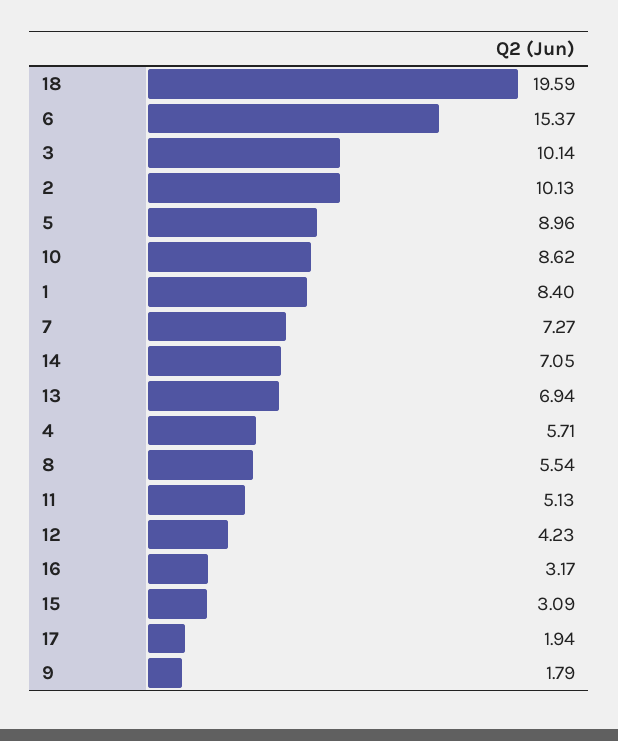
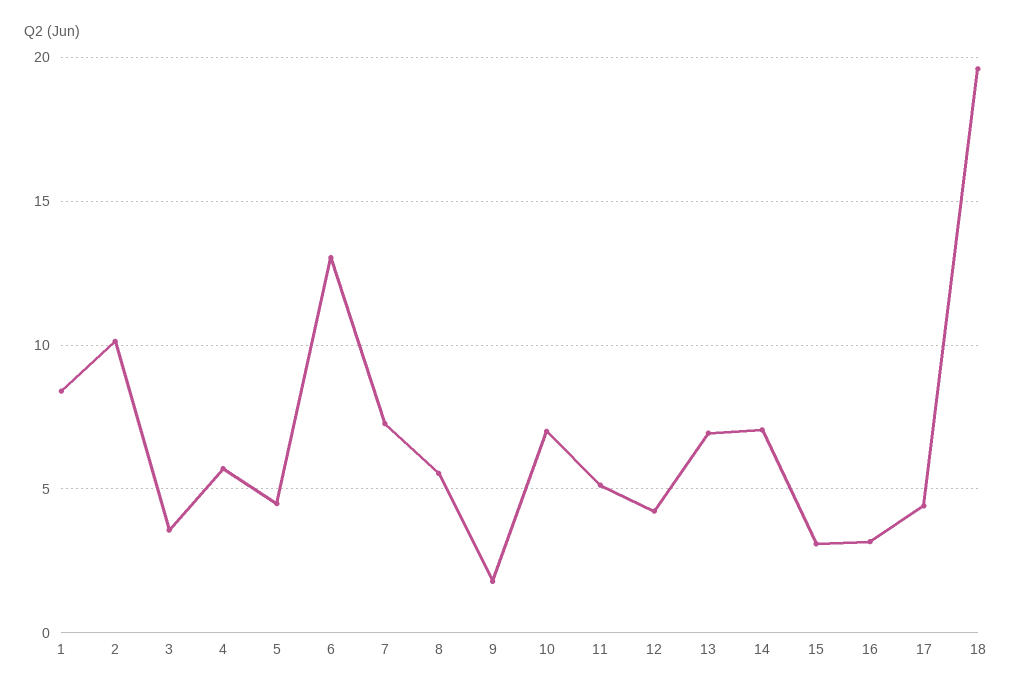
  {
    "18": 19.59,
-   "6": 15.37,
+   "6": 13,
-   "3": 10.14,
+   "3": 3.5,
    "2": 10.13,
-   "5": 8.96,
+   "5": 4.5,
-   "10": 8.62,
+   "10": 7,
    "1": 8.4,
    "7": 7.27,
    "14": 7.05,
    "13": 6.94,
    "4": 5.71,
    "8": 5.54,
    "11": 5.13,
    "12": 4.23,
    "16": 3.17,
    "15": 3.09,
-   "17": 1.94,
+   "17": 4.5,
    "9": 1.79
  }

